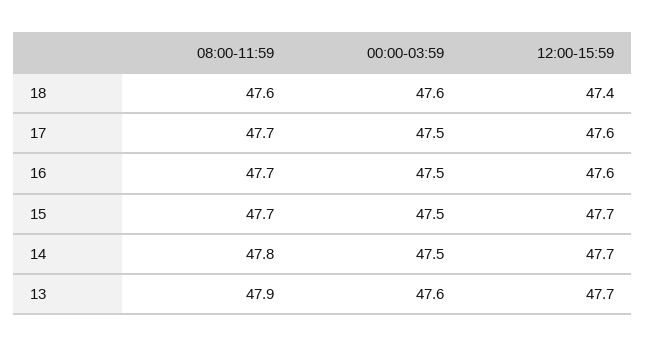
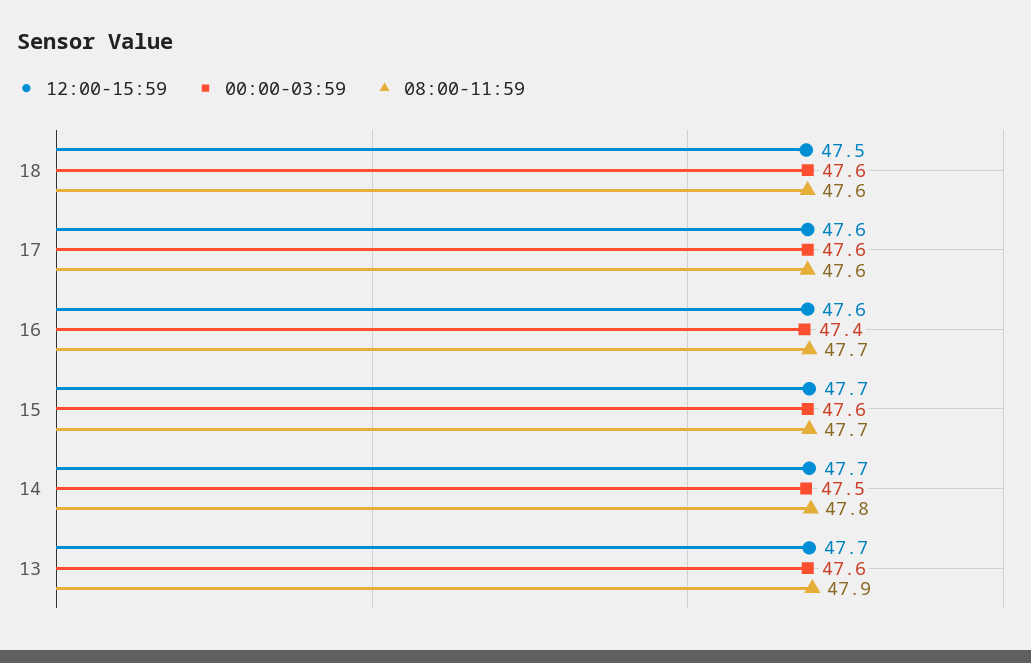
  {
    "08:00-11:59": {
      "18": 47.6,
-     "17": 47.7,
+     "17": 47.6,
      "16": 47.7,
      "15": 47.7,
      "14": 47.8,
      "13": 47.9
    },
    "00:00-03:59": {
      "18": 47.6,
-     "17": 47.5,
+     "17": 47.6,
-     "16": 47.5,
+     "16": 47.4,
-     "15": 47.5,
+     "15": 47.6,
      "14": 47.5,
      "13": 47.6
    },
    "12:00-15:59": {
-     "18": 47.4,
+     "18": 47.5,
      "17": 47.6,
      "16": 47.6,
      "15": 47.7,
      "14": 47.7,
      "13": 47.7
    }
  }

